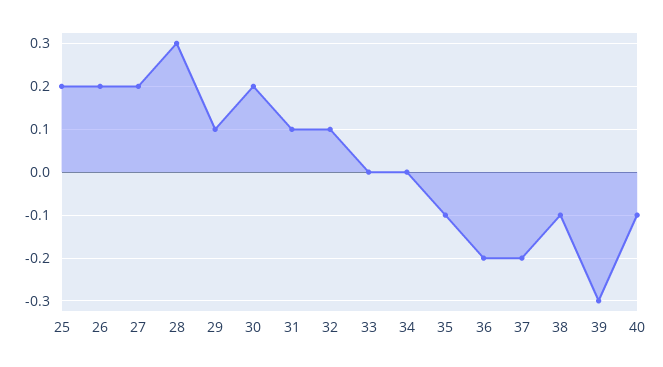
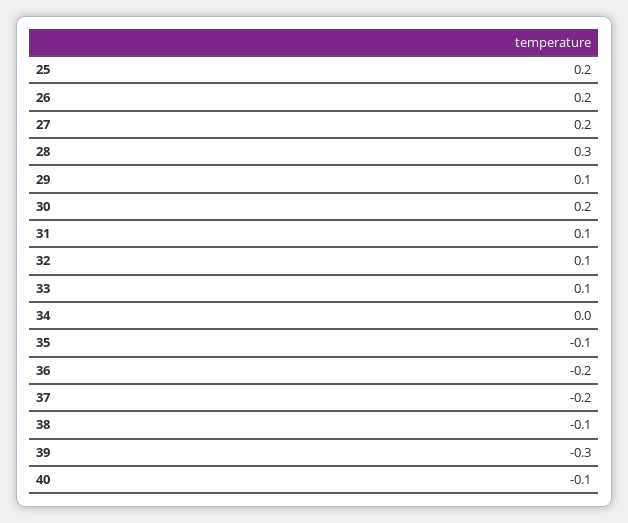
  {
    "25": 0.2,
    "26": 0.2,
    "27": 0.2,
    "28": 0.3,
    "29": 0.1,
    "30": 0.2,
    "31": 0.1,
    "32": 0.1,
-   "33": 0,
+   "33": 0.1,
    "34": 0,
    "35": -0.1,
    "36": -0.2,
    "37": -0.2,
    "38": -0.1,
    "39": -0.3,
    "40": -0.1
  }

